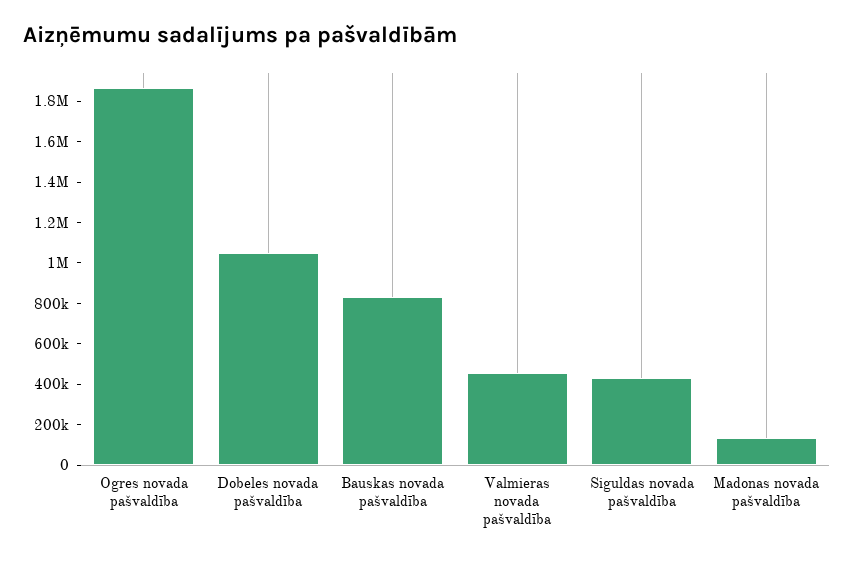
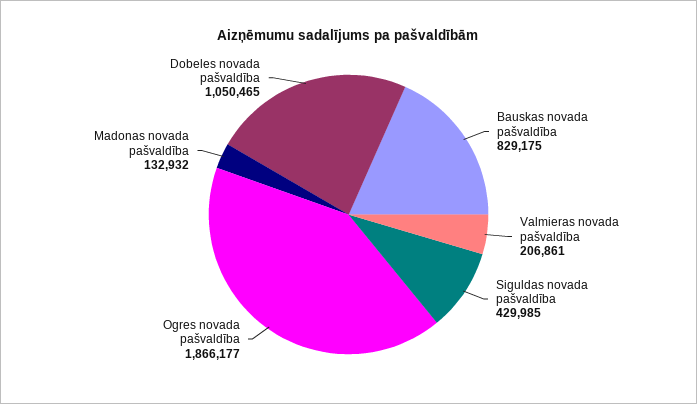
  {
    "Ogres novada pašvaldība": 1866177,
    "Dobeles novada pašvaldība": 1050465,
    "Bauskas novada pašvaldība": 829175,
-   "Valmieras novada pašvaldība": 450000,
+   "Valmieras novada pašvaldība": 206861,
    "Siguldas novada pašvaldība": 429985,
    "Madonas novada pašvaldība": 132932
  }

